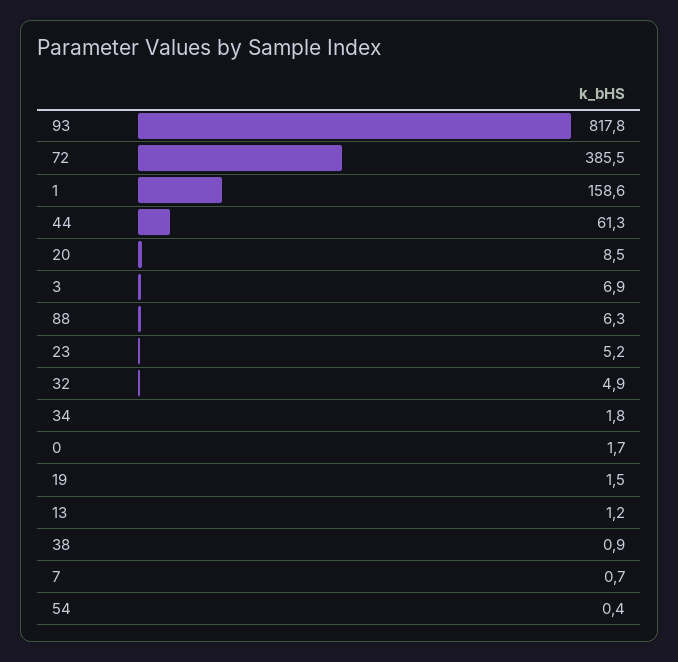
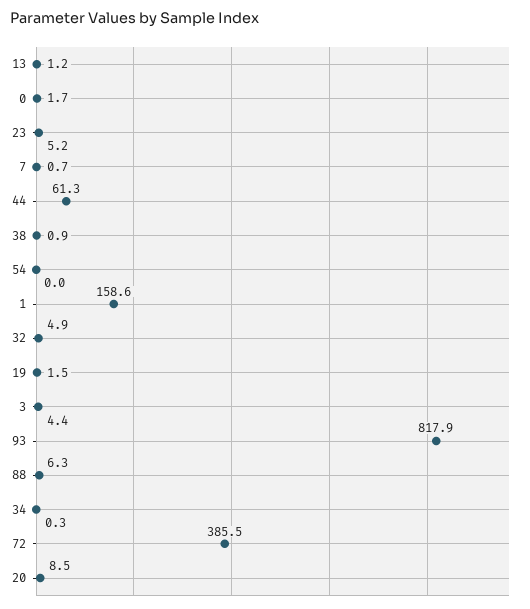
  {
-   "93": 817.8,
+   "93": 817.9,
    "72": 385.5,
    "1": 158.6,
    "44": 61.3,
    "20": 8.5,
-   "3": 6.9,
+   "3": 4.4,
    "88": 6.3,
    "23": 5.2,
    "32": 4.9,
-   "34": 1.8,
+   "34": 0.3,
    "0": 1.7,
    "19": 1.5,
    "13": 1.2,
    "38": 0.9,
    "7": 0.7,
-   "54": 0.4
+   "54": 0
  }

